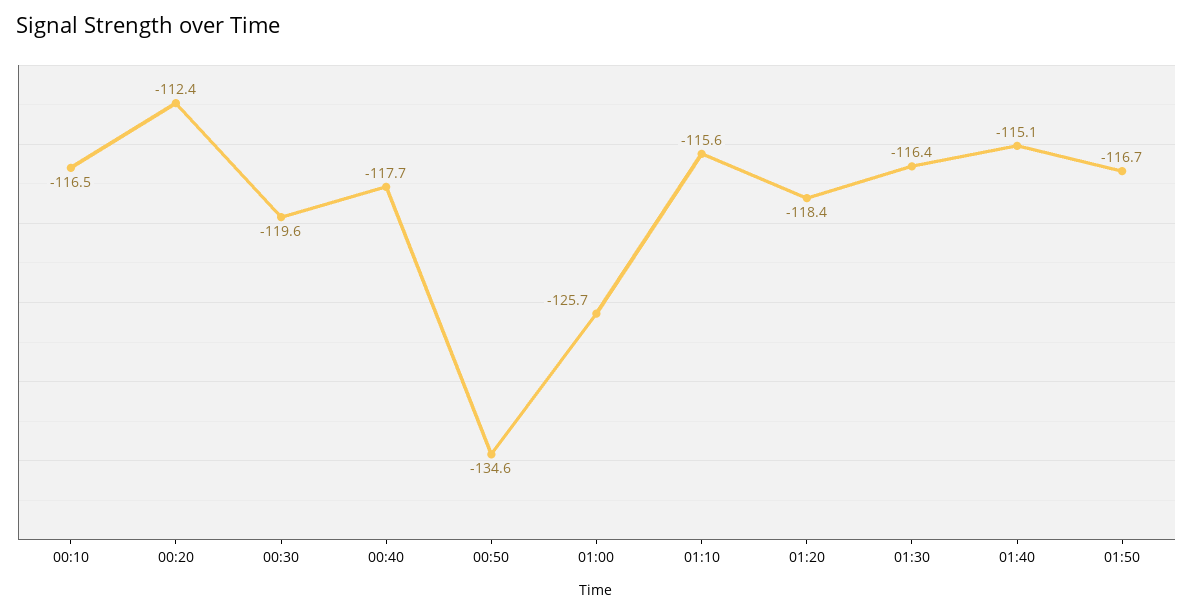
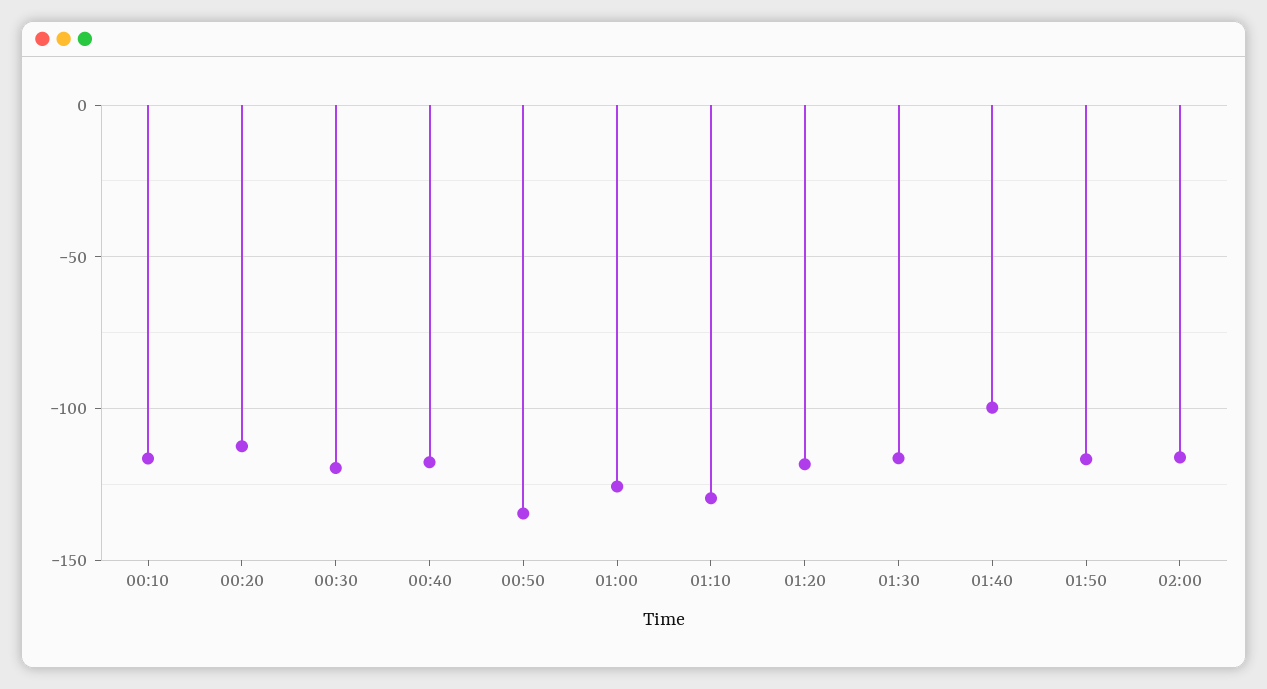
  {
    "00:10": -116.5,
    "00:20": -112.4,
    "00:30": -119.6,
    "00:40": -117.7,
    "00:50": -134.6,
    "01:00": -125.7,
-   "01:10": -115.6,
+   "01:10": -130,
    "01:20": -118.4,
    "01:30": -116.4,
-   "01:40": -115.1,
+   "01:40": -100,
-   "01:50": -116.7
+   "01:50": -116.7,
+   "02:00": -115
  }

